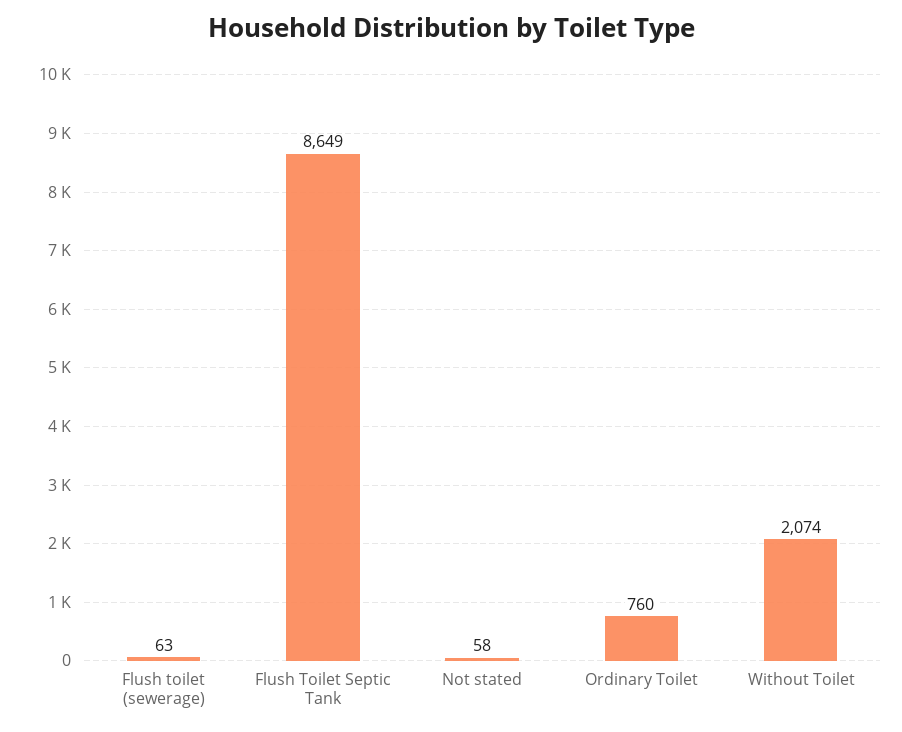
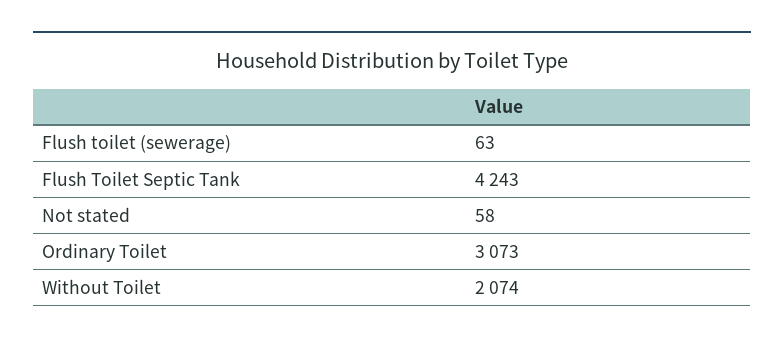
  {
    "Flush toilet (sewerage)": 63,
-   "Flush Toilet Septic Tank": 8649,
+   "Flush Toilet Septic Tank": 4243,
    "Not stated": 58,
-   "Ordinary Toilet": 760,
+   "Ordinary Toilet": 3073,
    "Without Toilet": 2074
  }

